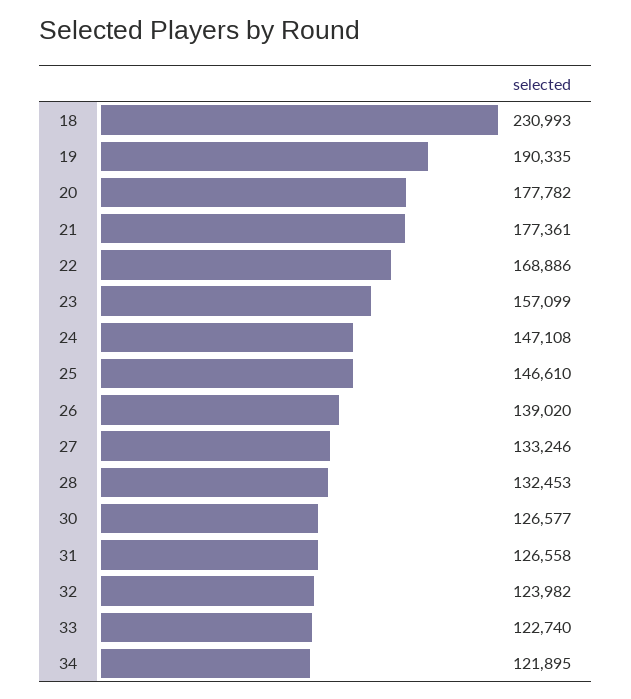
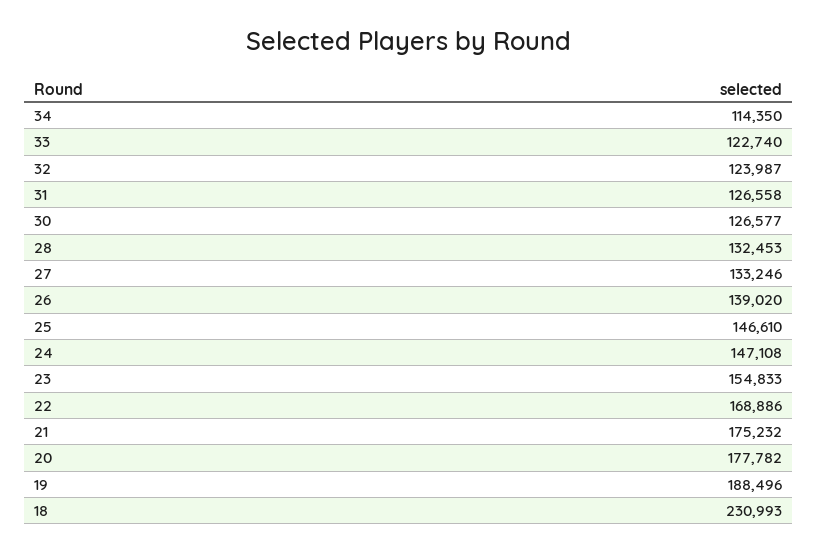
  {
    "18": 230993,
-   "19": 190335,
+   "19": 188496,
    "20": 177782,
-   "21": 177361,
+   "21": 175232,
    "22": 168886,
-   "23": 157099,
+   "23": 154833,
    "24": 147108,
    "25": 146610,
    "26": 139020,
    "27": 133246,
    "28": 132453,
    "30": 126577,
    "31": 126558,
-   "32": 123982,
+   "32": 123987,
    "33": 122740,
-   "34": 121895
+   "34": 114350
  }

